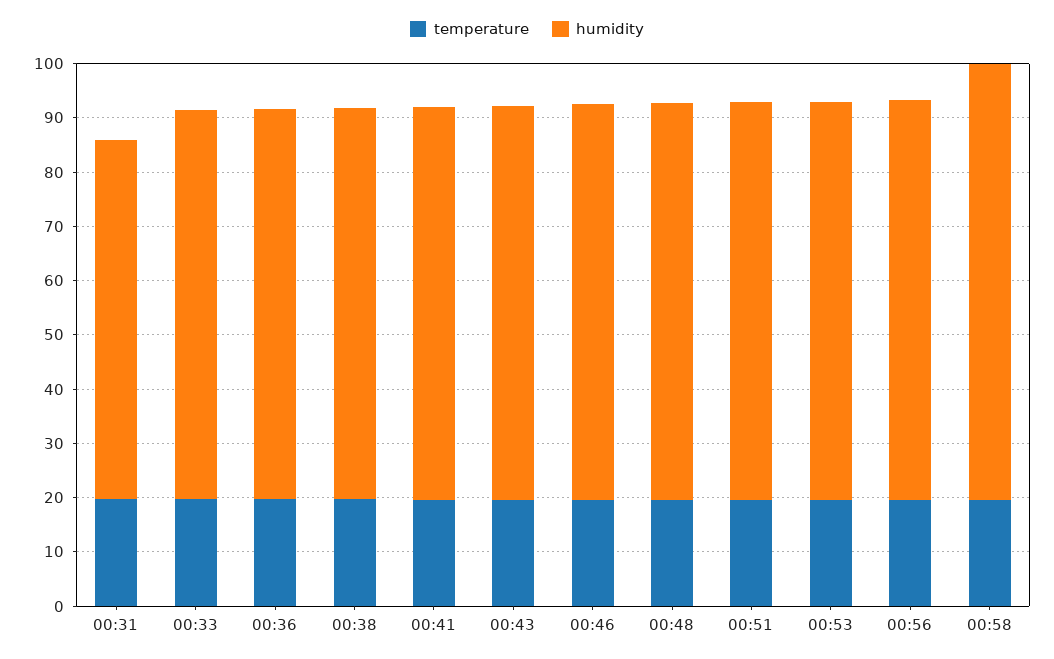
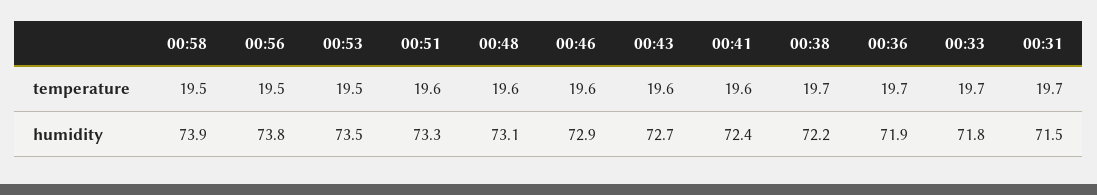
  {
    "temperature": {
      "00:31": 19.7,
      "00:33": 19.7,
      "00:36": 19.7,
      "00:38": 19.7,
      "00:41": 19.6,
      "00:43": 19.6,
      "00:46": 19.6,
      "00:48": 19.6,
      "00:51": 19.6,
      "00:53": 19.5,
      "00:56": 19.5,
      "00:58": 19.5
    },
    "humidity": {
-     "00:31": 66,
+     "00:31": 71.5,
      "00:33": 71.8,
      "00:36": 71.9,
      "00:38": 72.2,
      "00:41": 72.4,
      "00:43": 72.7,
      "00:46": 72.9,
      "00:48": 73.1,
      "00:51": 73.3,
      "00:53": 73.5,
      "00:56": 73.8,
-     "00:58": 80
+     "00:58": 73.9
    }
  }

